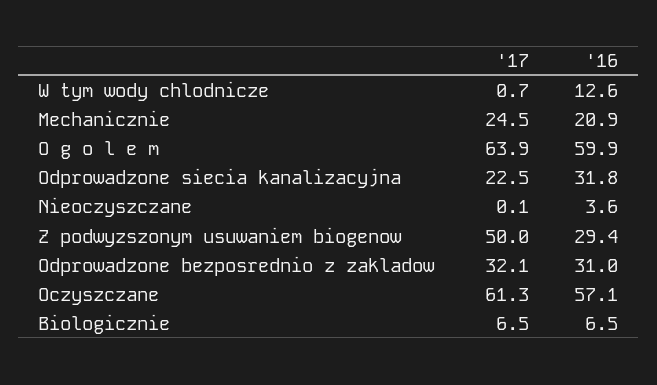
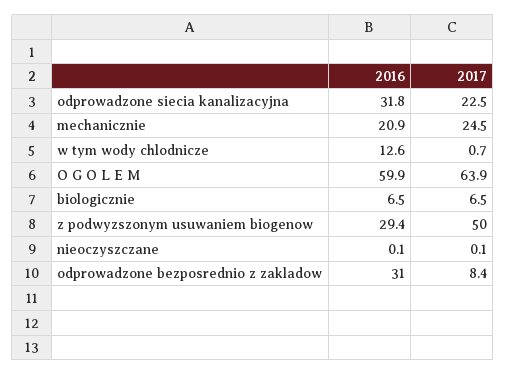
  {
    "'17": {
      "W tym wody chlodnicze": 0.7,
      "Mechanicznie": 24.5,
      "O g o l e m": 63.9,
      "Odprowadzone siecia kanalizacyjna": 22.5,
      "Nieoczyszczane": 0.1,
      "Z podwyzszonym usuwaniem biogenow": 50,
-     "Odprowadzone bezposrednio z zakladow": 32.1,
+     "Odprowadzone bezposrednio z zakladow": 8.4,
-     "Oczyszczane": 61.3,
      "Biologicznie": 6.5
    },
    "'16": {
      "W tym wody chlodnicze": 12.6,
      "Mechanicznie": 20.9,
      "O g o l e m": 59.9,
      "Odprowadzone siecia kanalizacyjna": 31.8,
-     "Nieoczyszczane": 3.6,
+     "Nieoczyszczane": 0.1,
      "Z podwyzszonym usuwaniem biogenow": 29.4,
      "Odprowadzone bezposrednio z zakladow": 31,
-     "Oczyszczane": 57.1,
      "Biologicznie": 6.5
    }
  }

